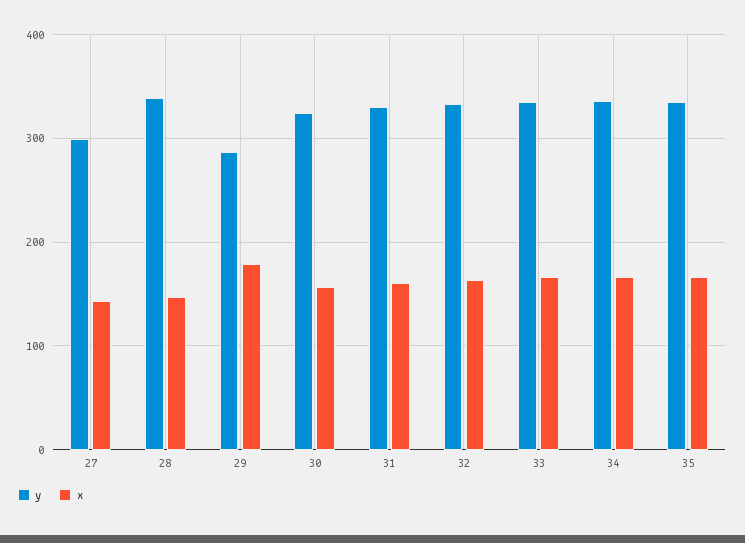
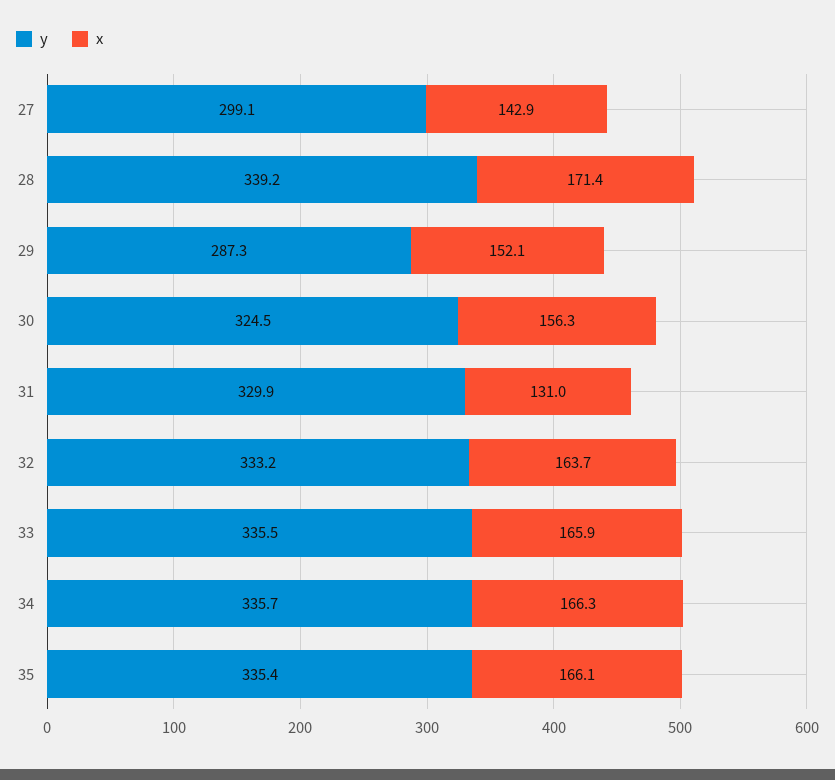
  {
    "y": {
      "27": 299.1,
      "28": 339.2,
      "29": 287.3,
      "30": 324.5,
      "31": 329.9,
      "32": 333.2,
      "33": 335.5,
      "34": 335.7,
      "35": 335.4
    },
    "x": {
      "27": 142.9,
-     "28": 150,
+     "28": 171.4,
-     "29": 180,
+     "29": 152.1,
      "30": 156.3,
-     "31": 160,
+     "31": 131,
      "32": 163.7,
      "33": 165.9,
      "34": 166.3,
      "35": 166.1
    }
  }

